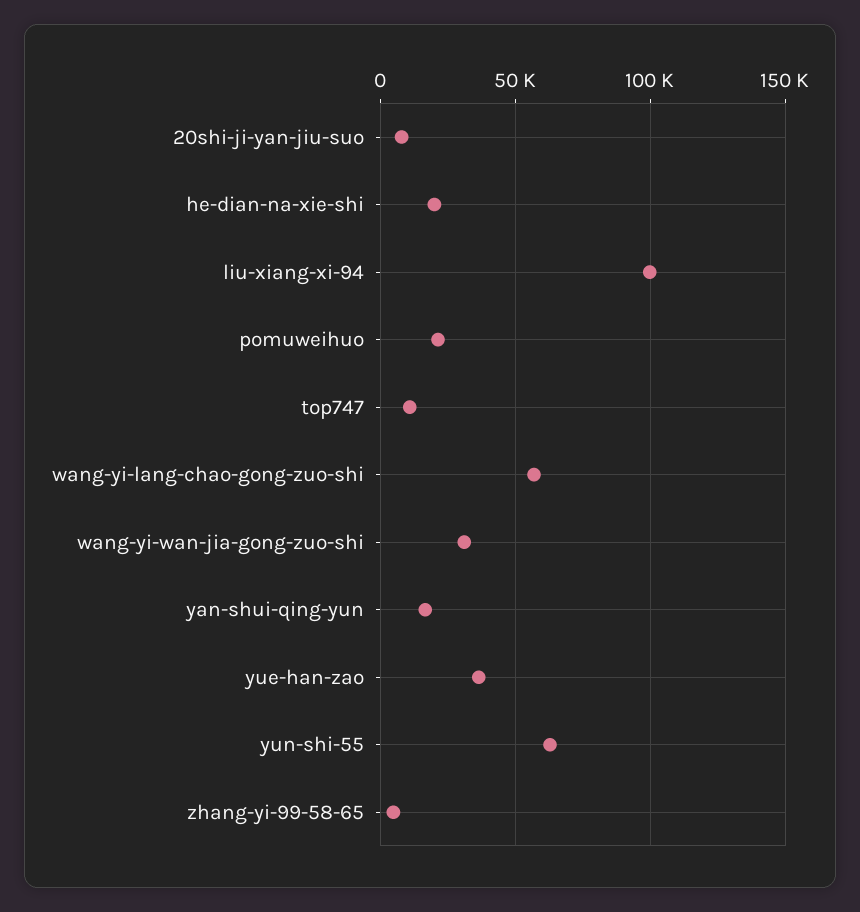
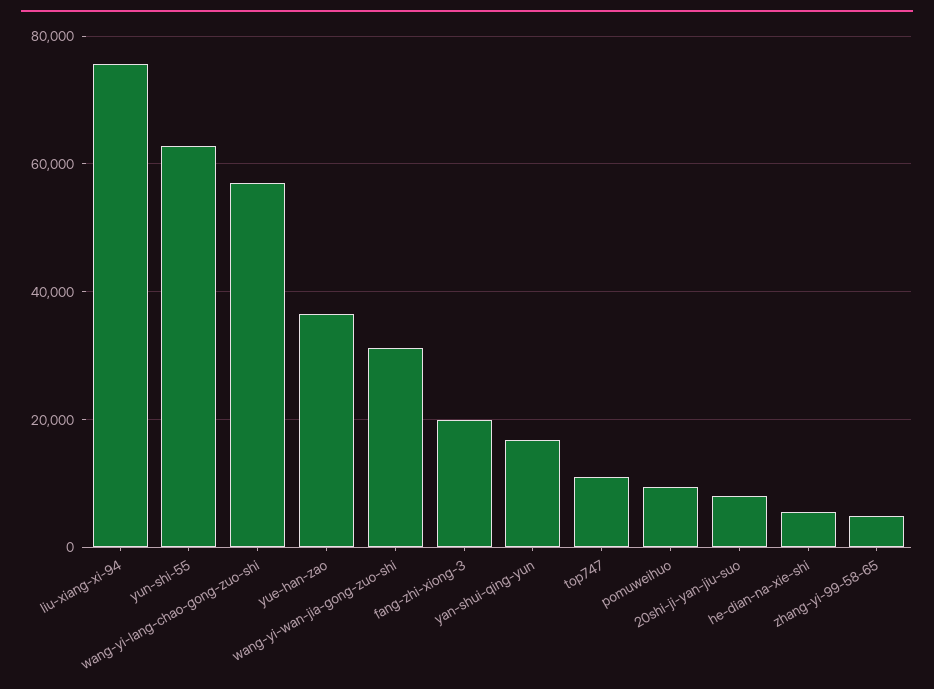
  {
    "20shi-ji-yan-jiu-suo": 8000,
-   "he-dian-na-xie-shi": 20000,
+   "he-dian-na-xie-shi": 6000,
-   "liu-xiang-xi-94": 100000,
+   "liu-xiang-xi-94": 76000,
-   "pomuweihuo": 20000,
+   "pomuweihuo": 10000,
    "top747": 10000,
    "wang-yi-lang-chao-gong-zuo-shi": 56000,
    "wang-yi-wan-jia-gong-zuo-shi": 32000,
    "yan-shui-qing-yun": 16000,
    "yue-han-zao": 36000,
    "yun-shi-55": 62000,
-   "zhang-yi-99-58-65": 4000
+   "zhang-yi-99-58-65": 4000,
+   "fang-zhi-xiong-3": 20000
  }

